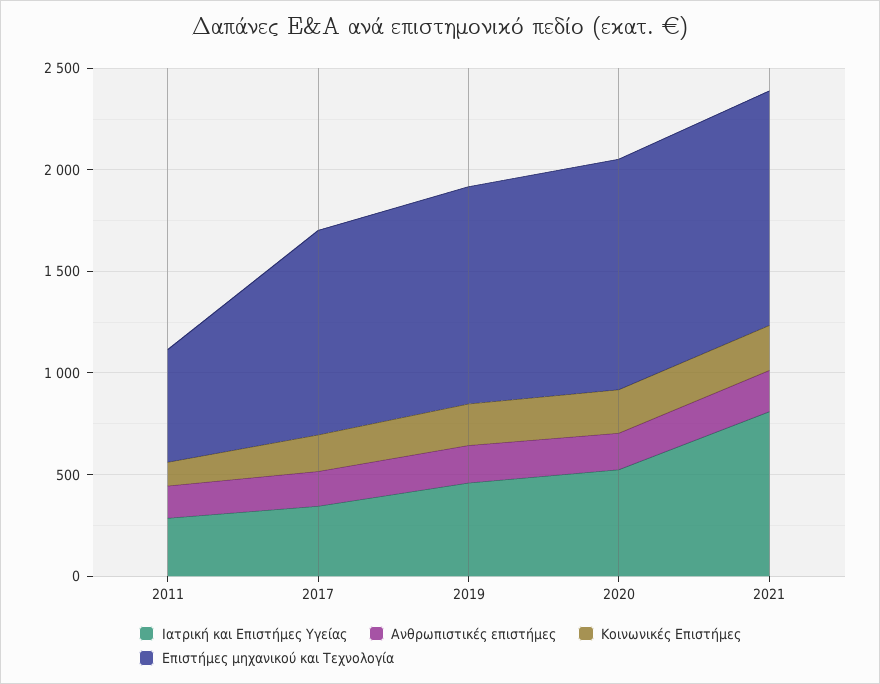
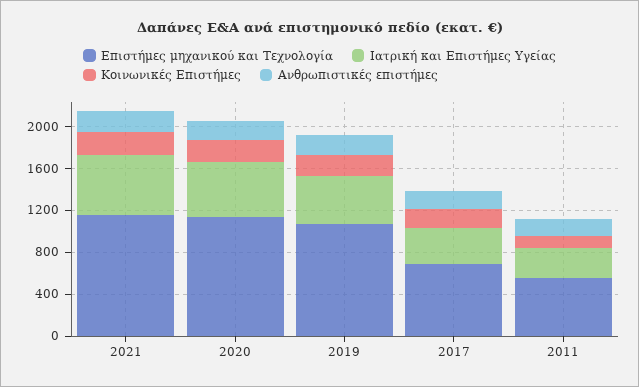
  {
    "Ιατρική και Επιστήμες Υγείας": {
      "2011": 300,
      "2017": 300,
      "2019": 500,
      "2020": 500,
-     "2021": 800
+     "2021": 600
    },
    "Ανθρωπιστικές επιστήμες": {
      "2011": 200,
      "2017": 200,
      "2019": 200,
      "2020": 200,
      "2021": 200
    },
    "Κοινωνικές Επιστήμες": {
      "2011": 100,
      "2017": 200,
      "2019": 200,
      "2020": 200,
      "2021": 200
    },
    "Επιστήμες μηχανικού και Τεχνολογία": {
      "2011": 600,
-     "2017": 1000,
+     "2017": 700,
      "2019": 1100,
      "2020": 1100,
      "2021": 1200
    }
  }

